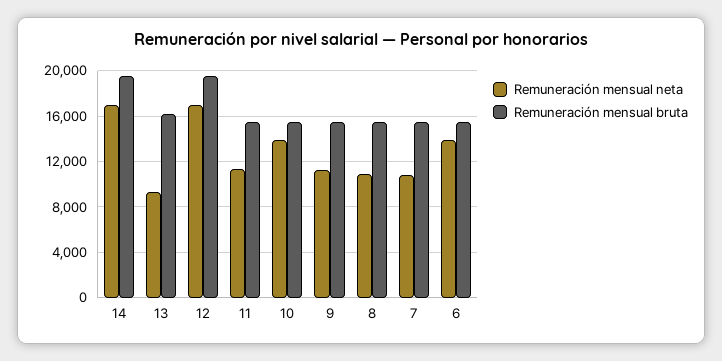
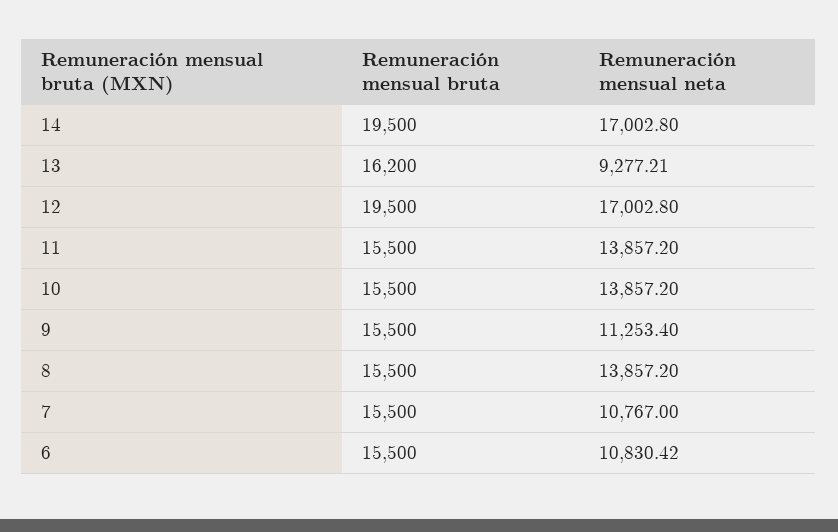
  {
    "Remuneración mensual neta": {
      "14": 17002.8,
      "13": 9277.21,
      "12": 17002.8,
-     "11": 11000,
+     "11": 13857.2,
      "10": 13857.2,
      "9": 11253.4,
-     "8": 11000,
+     "8": 13857.2,
      "7": 10767,
-     "6": 14000
+     "6": 10830.42
    },
    "Remuneración mensual bruta": {
      "14": 19500,
      "13": 16200,
      "12": 19500,
      "11": 15500,
      "10": 15500,
      "9": 15500,
      "8": 15500,
      "7": 15500,
      "6": 15500
    }
  }

